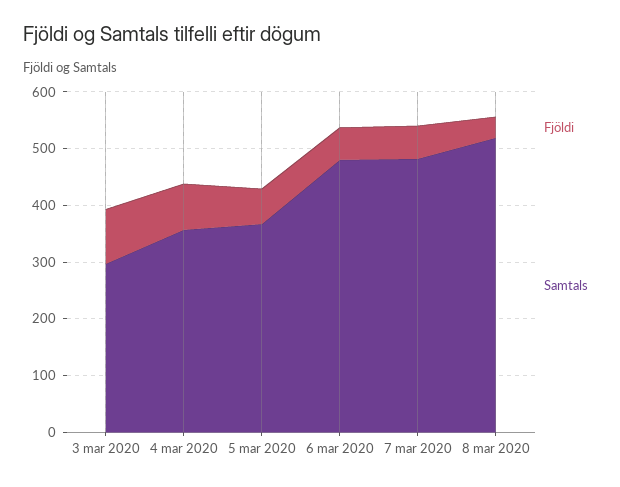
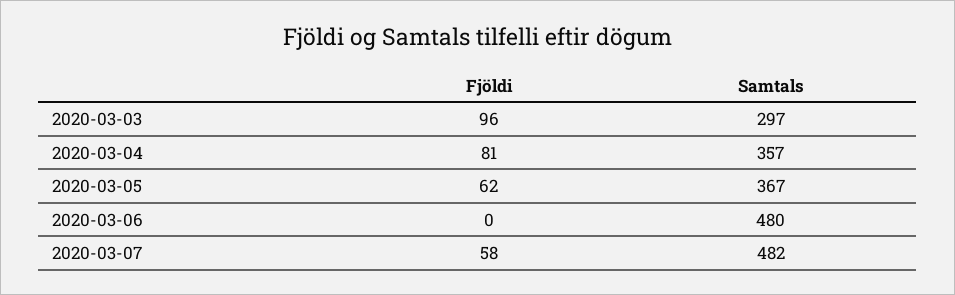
  {
    "Fjöldi": {
      "3 mar 2020": 96,
      "4 mar 2020": 81,
      "5 mar 2020": 62,
-     "6 mar 2020": 60,
+     "6 mar 2020": 0,
-     "7 mar 2020": 58,
+     "7 mar 2020": 58
-     "8 mar 2020": 40
    },
    "Samtals": {
      "3 mar 2020": 297,
      "4 mar 2020": 357,
      "5 mar 2020": 367,
      "6 mar 2020": 480,
-     "7 mar 2020": 482,
+     "7 mar 2020": 482
-     "8 mar 2020": 520
    }
  }

